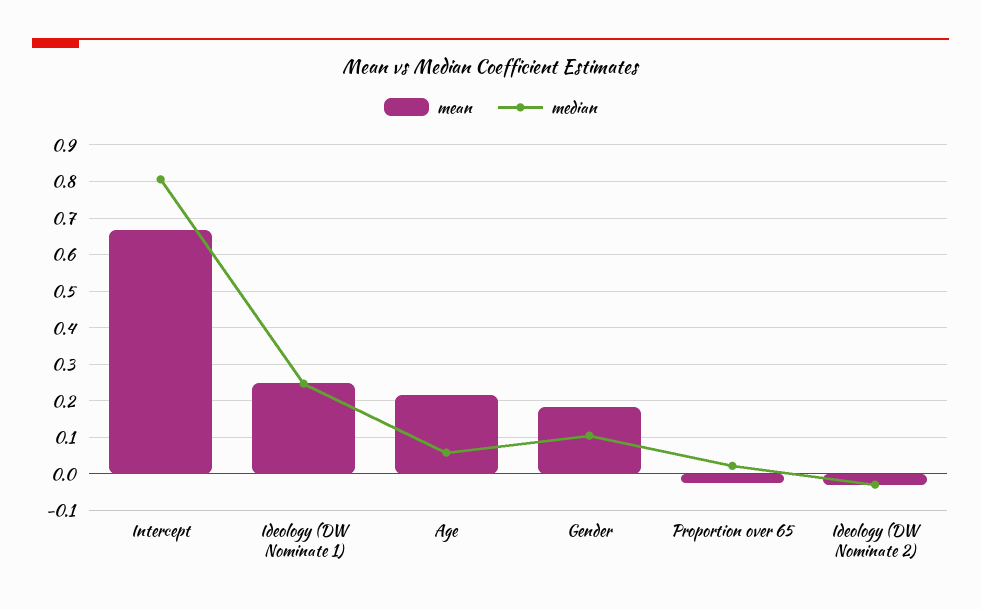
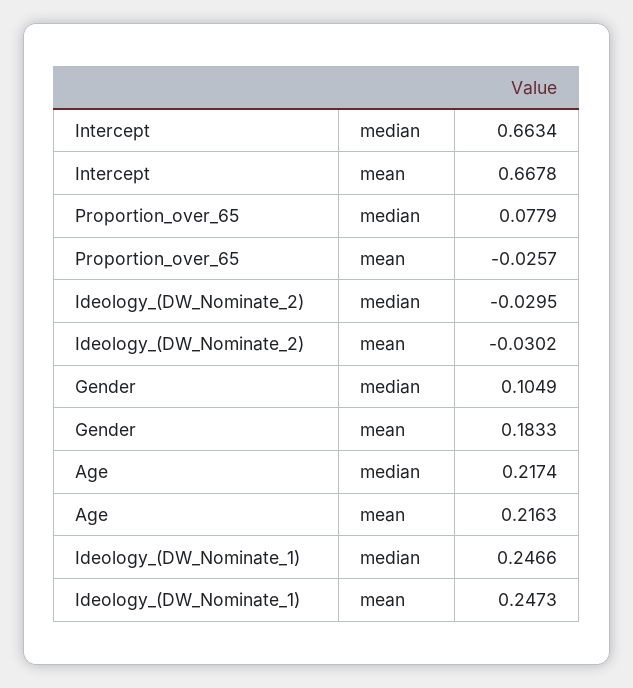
  {
    "mean": {
      "Intercept": 0.6678,
      "Ideology (DW Nominate 1)": 0.2473,
      "Age": 0.2163,
      "Gender": 0.1833,
      "Proportion over 65": -0.0257,
      "Ideology (DW Nominate 2)": -0.0302
    },
    "median": {
-     "Intercept": 0.8,
+     "Intercept": 0.6634,
      "Ideology (DW Nominate 1)": 0.2466,
-     "Age": 0.06,
+     "Age": 0.2174,
      "Gender": 0.1049,
-     "Proportion over 65": 0.02,
+     "Proportion over 65": 0.0779,
      "Ideology (DW Nominate 2)": -0.0295
    }
  }

